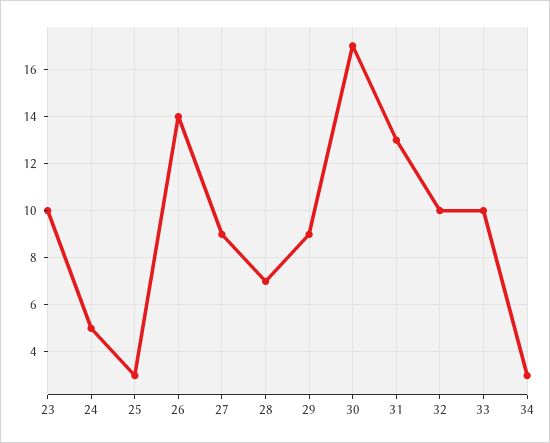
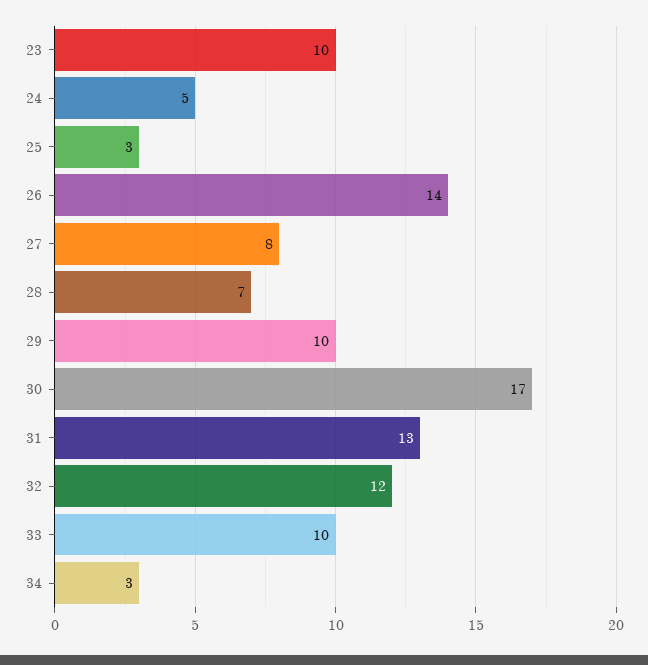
  {
    "23": 10,
    "24": 5,
    "25": 3,
    "26": 14,
-   "27": 9,
+   "27": 8,
    "28": 7,
-   "29": 9,
+   "29": 10,
    "30": 17,
    "31": 13,
-   "32": 10,
+   "32": 12,
    "33": 10,
    "34": 3
  }

